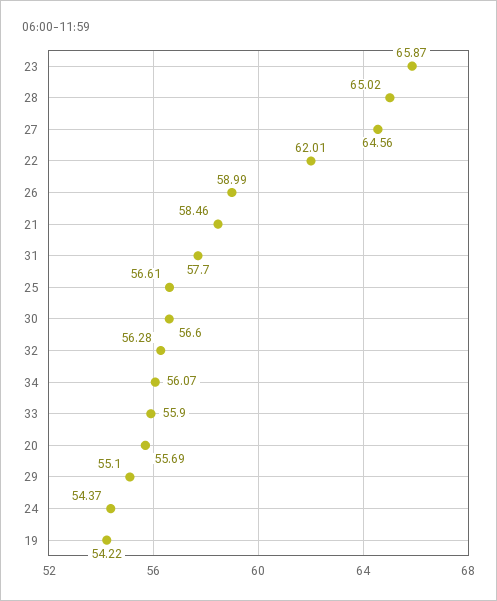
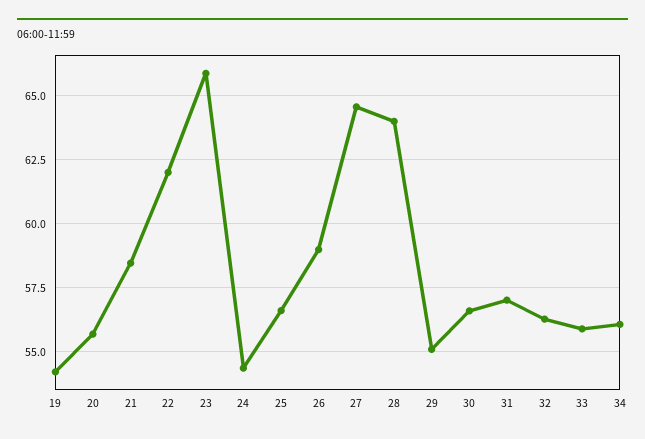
  {
    "23": 65.87,
-   "28": 65.02,
+   "28": 64,
    "27": 64.56,
    "22": 62.01,
    "26": 58.99,
    "21": 58.46,
-   "31": 57.7,
+   "31": 57,
    "25": 56.61,
    "30": 56.6,
    "32": 56.28,
    "34": 56.07,
    "33": 55.9,
    "20": 55.69,
    "29": 55.1,
    "24": 54.37,
    "19": 54.22
  }

